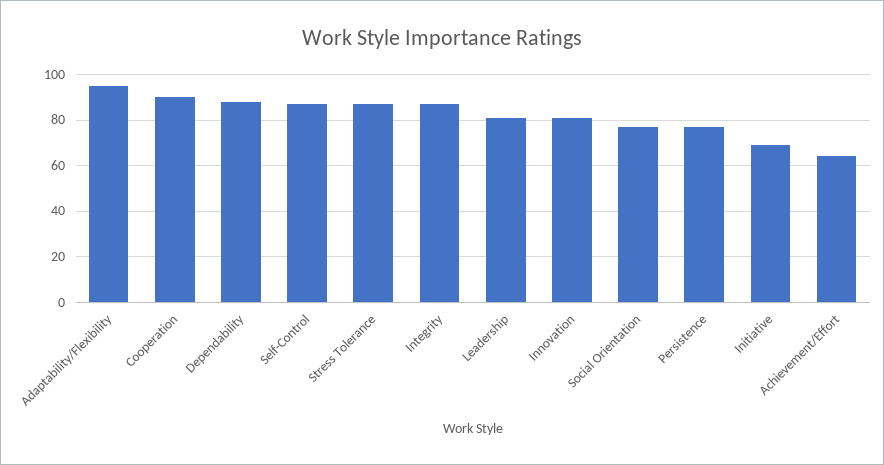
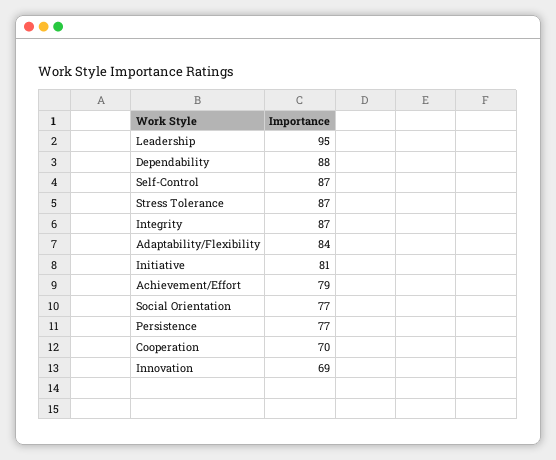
  {
-   "Adaptability/Flexibility": 95,
+   "Adaptability/Flexibility": 84,
-   "Cooperation": 90,
+   "Cooperation": 70,
    "Dependability": 88,
    "Self-Control": 87,
    "Stress Tolerance": 87,
    "Integrity": 87,
-   "Leadership": 80,
+   "Leadership": 95,
-   "Innovation": 80,
+   "Innovation": 69,
    "Social Orientation": 77,
    "Persistence": 77,
-   "Initiative": 70,
+   "Initiative": 81,
-   "Achievement/Effort": 65
+   "Achievement/Effort": 79
  }

